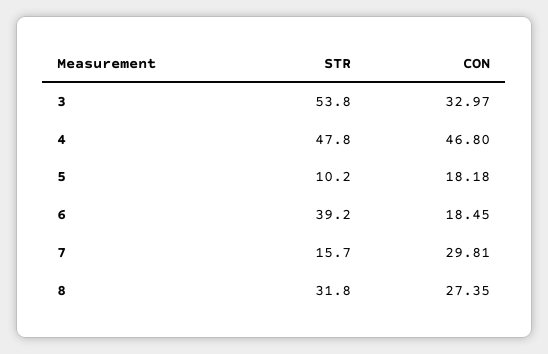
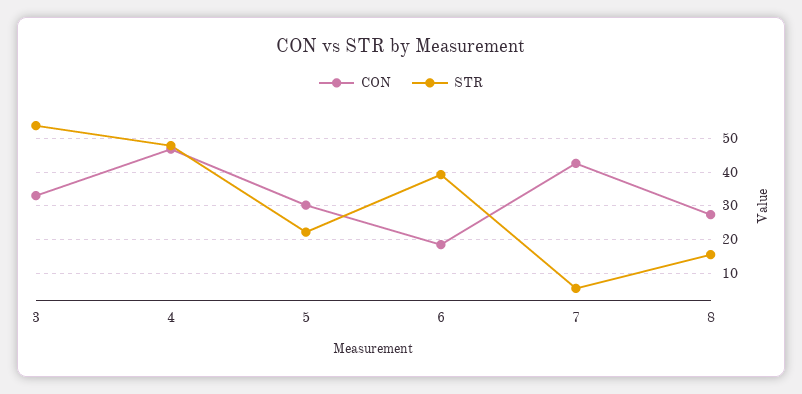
  {
    "STR": {
      "3": 53.8,
      "4": 47.8,
-     "5": 10.2,
+     "5": 22,
      "6": 39.2,
-     "7": 15.7,
+     "7": 6,
-     "8": 31.8
+     "8": 16
    },
    "CON": {
      "3": 32.97,
      "4": 46.8,
-     "5": 18.18,
+     "5": 30,
      "6": 18.45,
-     "7": 29.81,
+     "7": 42,
      "8": 27.35
    }
  }

